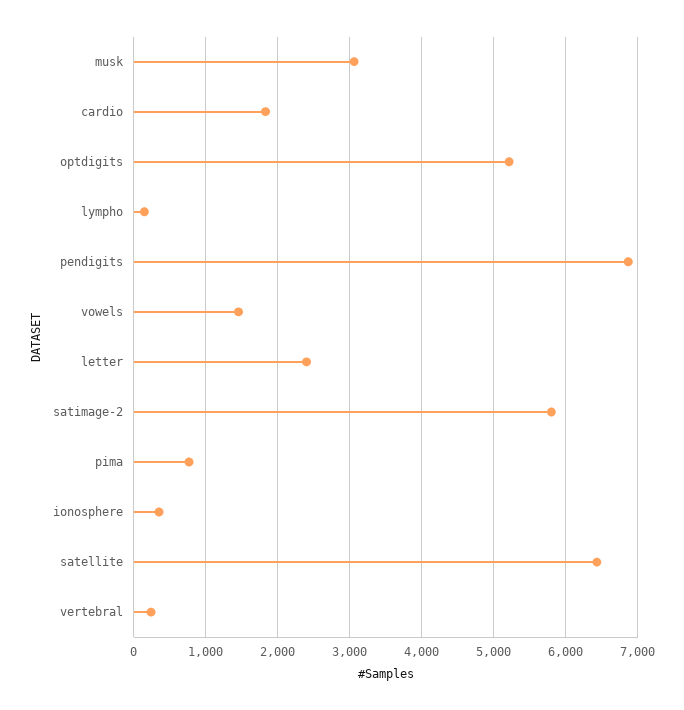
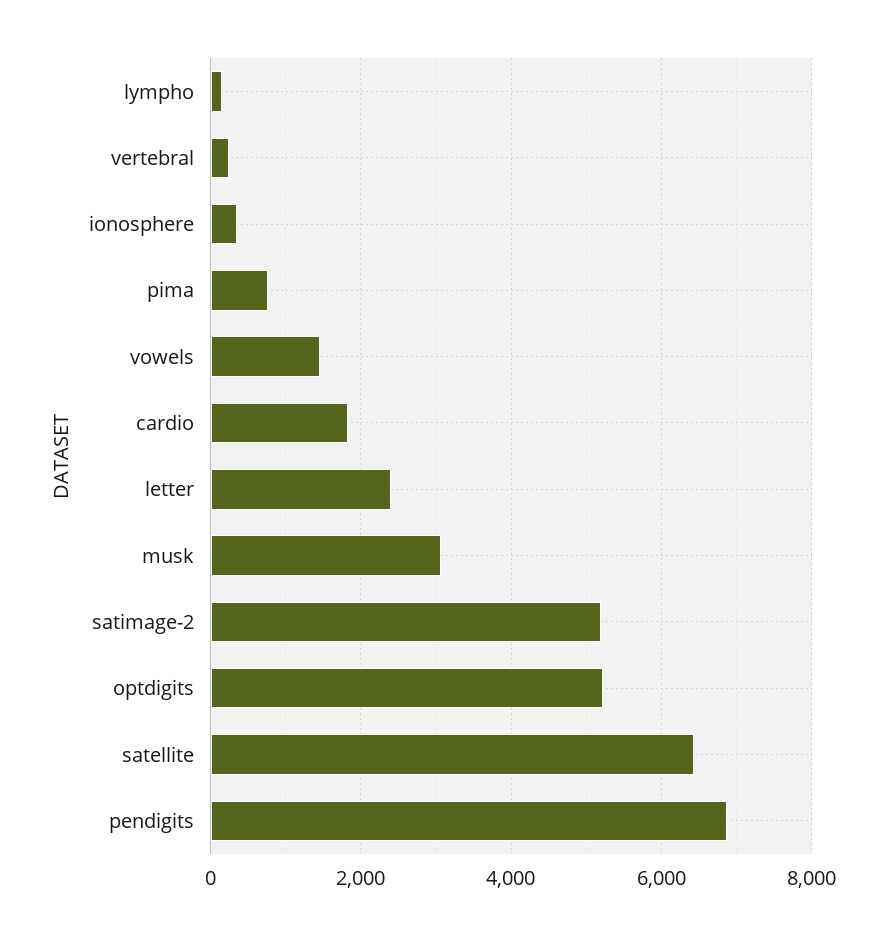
  {
    "musk": 3100,
    "cardio": 1800,
    "optdigits": 5200,
    "lympho": 100,
    "pendigits": 6900,
    "vowels": 1500,
    "letter": 2400,
-   "satimage-2": 5800,
+   "satimage-2": 5200,
    "pima": 800,
    "ionosphere": 400,
    "satellite": 6400,
    "vertebral": 200
  }

